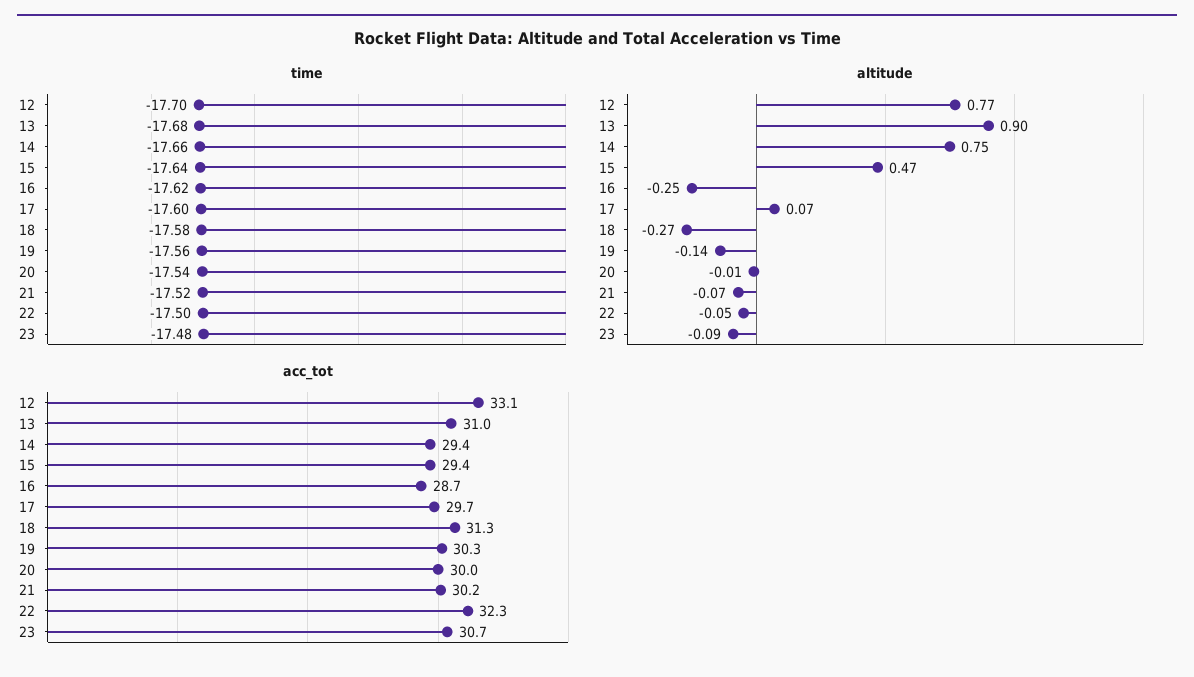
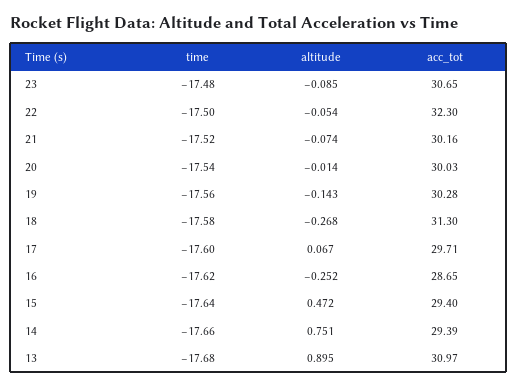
  {
    "time": {
-     "12": -17.7,
      "13": -17.68,
      "14": -17.66,
      "15": -17.64,
      "16": -17.62,
      "17": -17.6,
      "18": -17.58,
      "19": -17.56,
      "20": -17.54,
      "21": -17.52,
      "22": -17.5,
      "23": -17.48
    },
    "altitude": {
-     "12": 0.77,
      "13": 0.895,
      "14": 0.751,
      "15": 0.472,
      "16": -0.252,
      "17": 0.067,
      "18": -0.268,
      "19": -0.143,
      "20": -0.014,
      "21": -0.074,
      "22": -0.054,
      "23": -0.085
    },
    "acc_tot": {
-     "12": 33.1,
      "13": 30.97,
      "14": 29.39,
      "15": 29.4,
      "16": 28.65,
      "17": 29.71,
      "18": 31.3,
      "19": 30.28,
      "20": 30.03,
      "21": 30.16,
      "22": 32.3,
      "23": 30.65
    }
  }

